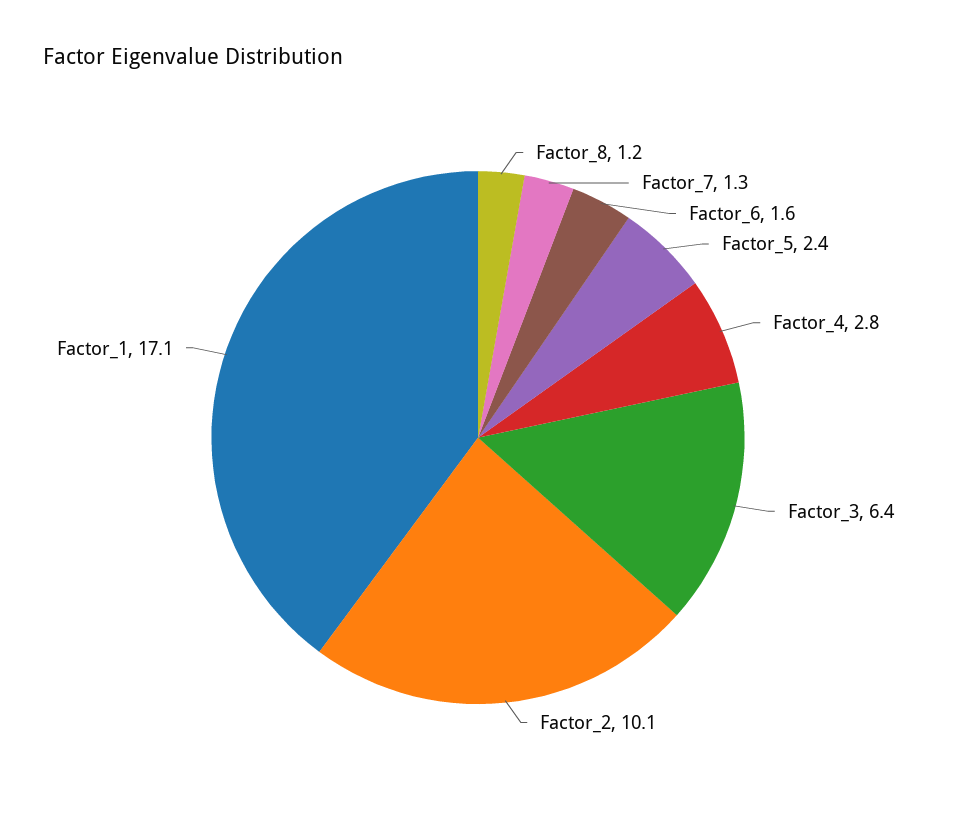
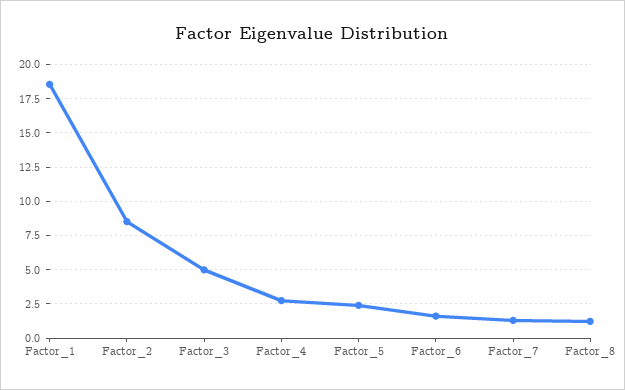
  {
    "Factor_8": 1.2,
    "Factor_7": 1.3,
    "Factor_6": 1.6,
    "Factor_5": 2.4,
    "Factor_4": 2.8,
-   "Factor_3": 6.4,
+   "Factor_3": 5,
-   "Factor_2": 10.1,
+   "Factor_2": 8.5,
-   "Factor_1": 17.1
+   "Factor_1": 18.5
  }

